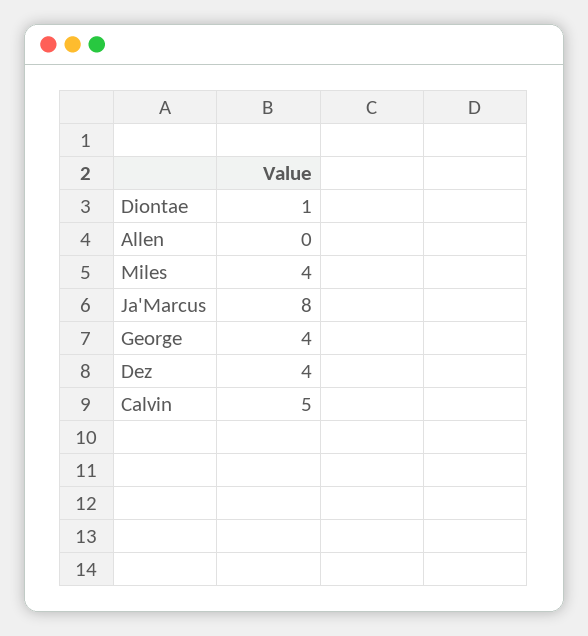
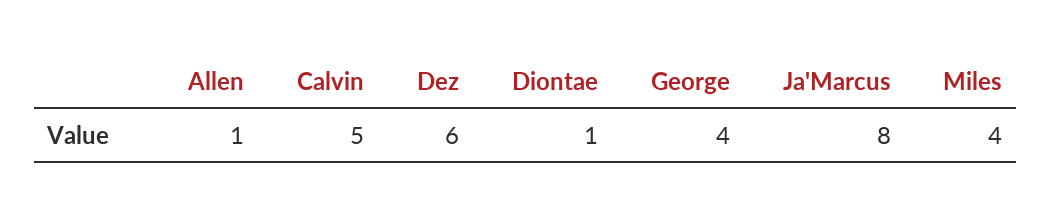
  {
    "Diontae": 1,
-   "Allen": 0,
+   "Allen": 1,
    "Miles": 4,
    "Ja'Marcus": 8,
    "George": 4,
-   "Dez": 4,
+   "Dez": 6,
    "Calvin": 5
  }

